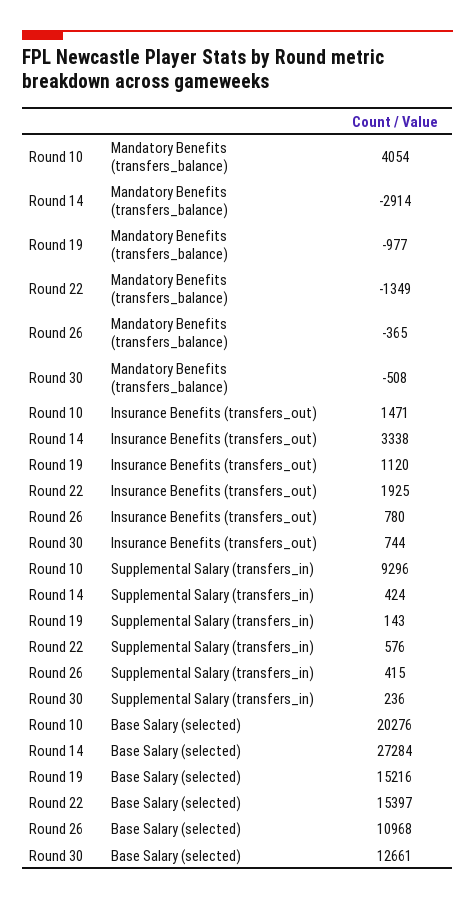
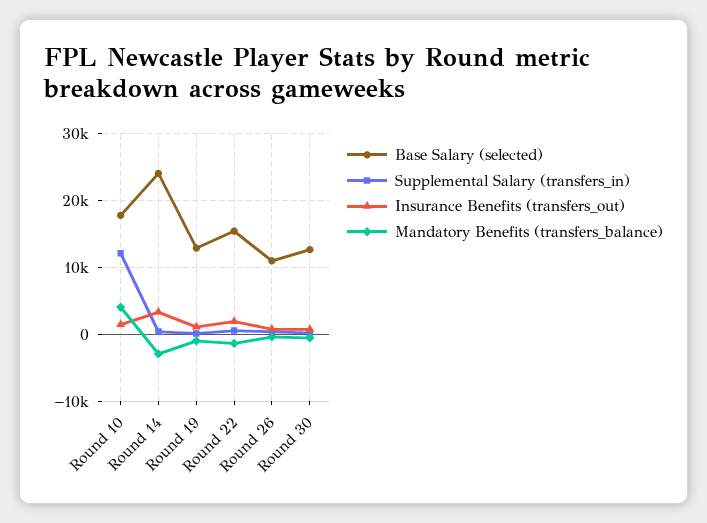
  {
    "Mandatory Benefits (transfers_balance)": {
      "Round 10": 4054,
      "Round 14": -2914,
      "Round 19": -977,
      "Round 22": -1349,
      "Round 26": -365,
      "Round 30": -508
    },
    "Insurance Benefits (transfers_out)": {
      "Round 10": 1471,
      "Round 14": 3338,
      "Round 19": 1120,
      "Round 22": 1925,
      "Round 26": 780,
      "Round 30": 744
    },
    "Supplemental Salary (transfers_in)": {
-     "Round 10": 9296,
+     "Round 10": 12000,
      "Round 14": 424,
      "Round 19": 143,
      "Round 22": 576,
      "Round 26": 415,
      "Round 30": 236
    },
    "Base Salary (selected)": {
-     "Round 10": 20276,
+     "Round 10": 18000,
-     "Round 14": 27284,
+     "Round 14": 24000,
-     "Round 19": 15216,
+     "Round 19": 13000,
      "Round 22": 15397,
      "Round 26": 10968,
      "Round 30": 12661
    }
  }

